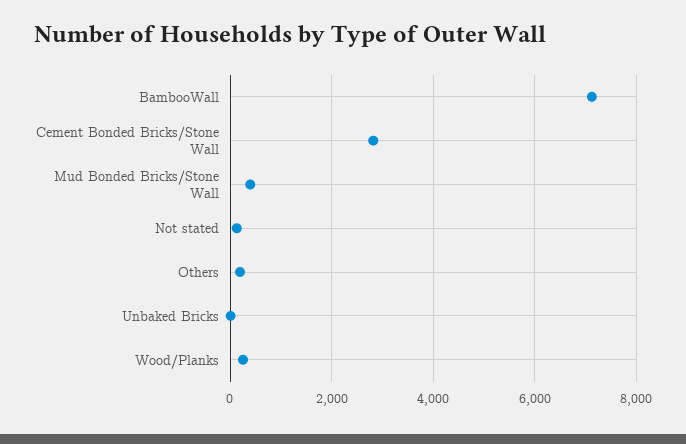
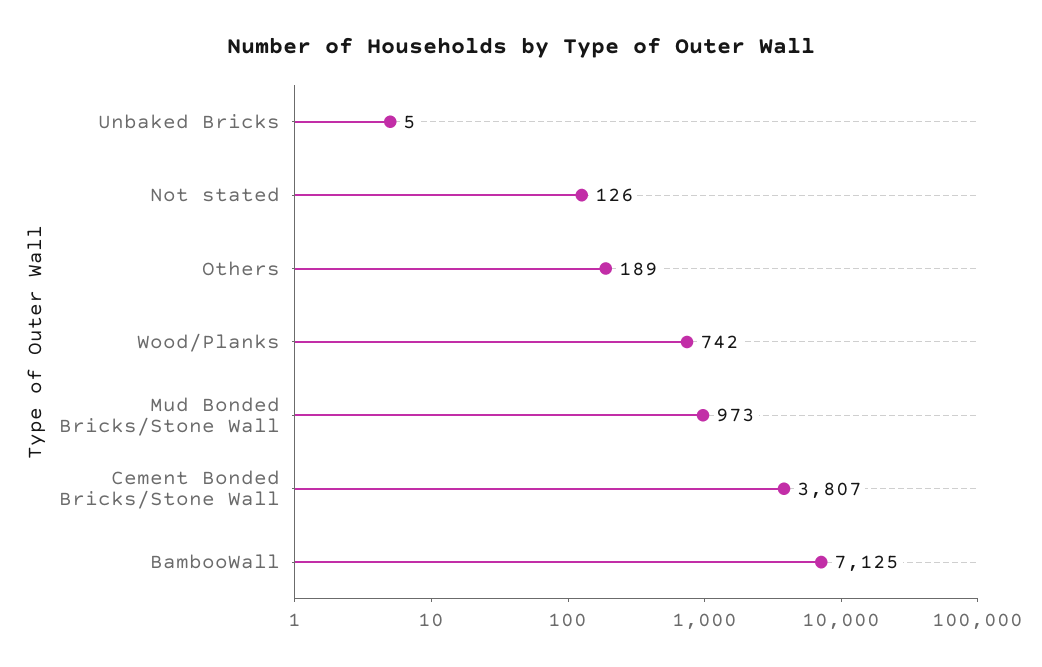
  {
    "BambooWall": 7125,
-   "Cement Bonded Bricks/Stone Wall": 2800,
+   "Cement Bonded Bricks/Stone Wall": 3807,
-   "Mud Bonded Bricks/Stone Wall": 400,
+   "Mud Bonded Bricks/Stone Wall": 973,
    "Not stated": 126,
    "Others": 189,
    "Unbaked Bricks": 5,
-   "Wood/Planks": 200
+   "Wood/Planks": 742
  }

